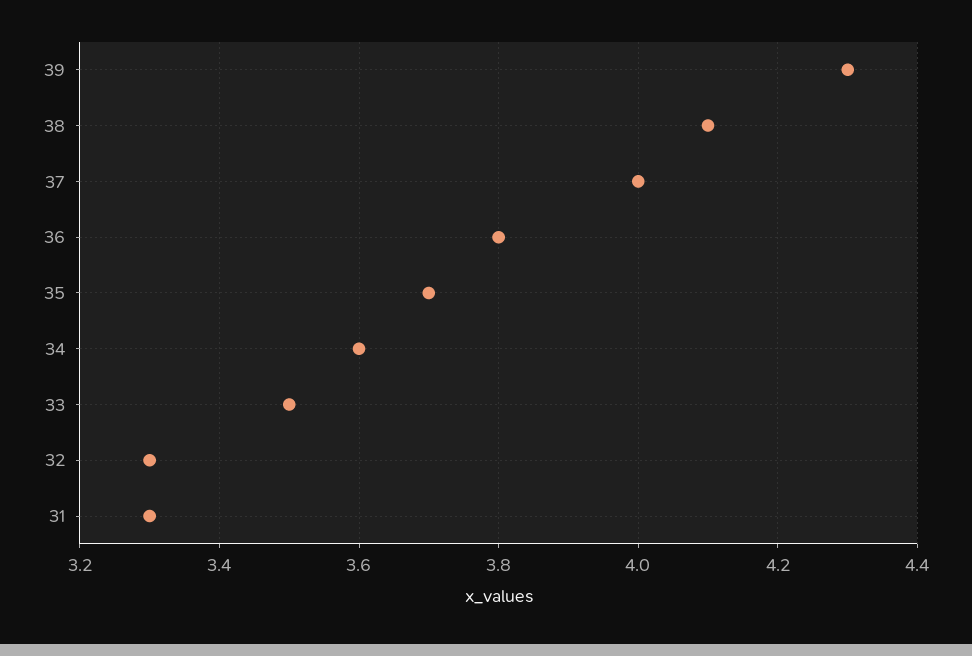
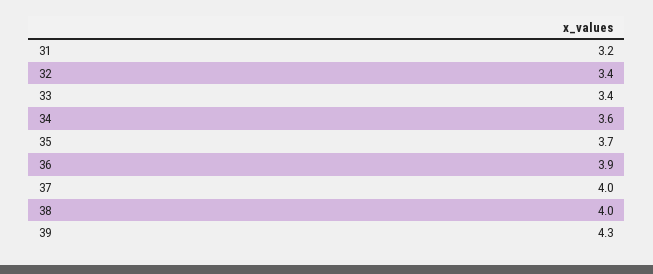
  {
    "39": 4.3,
-   "38": 4.1,
+   "38": 4,
    "37": 4,
-   "36": 3.8,
+   "36": 3.9,
    "35": 3.7,
    "34": 3.6,
-   "33": 3.5,
+   "33": 3.4,
-   "32": 3.3,
+   "32": 3.4,
-   "31": 3.3
+   "31": 3.2
  }

